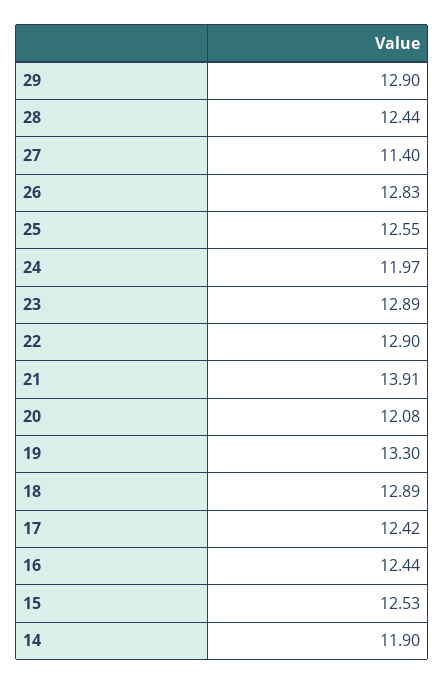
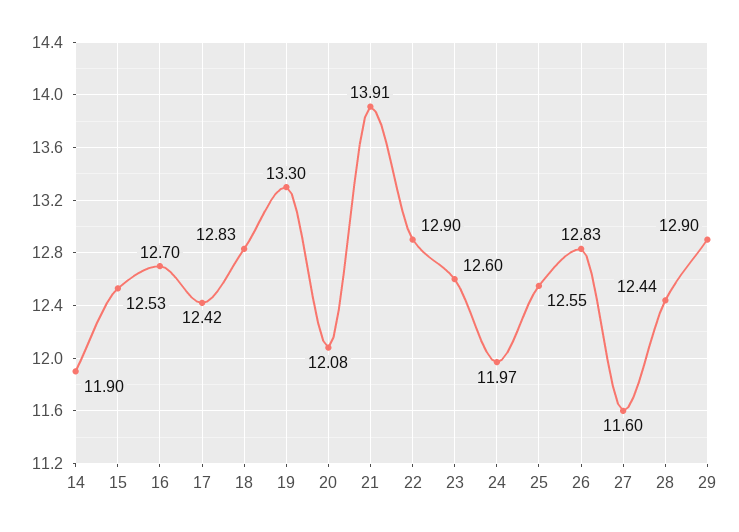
  {
    "29": 12.9,
    "28": 12.44,
-   "27": 11.4,
+   "27": 11.6,
    "26": 12.83,
    "25": 12.55,
    "24": 11.97,
-   "23": 12.89,
+   "23": 12.6,
    "22": 12.9,
    "21": 13.91,
    "20": 12.08,
    "19": 13.3,
-   "18": 12.89,
+   "18": 12.83,
    "17": 12.42,
-   "16": 12.44,
+   "16": 12.7,
    "15": 12.53,
    "14": 11.9
  }

